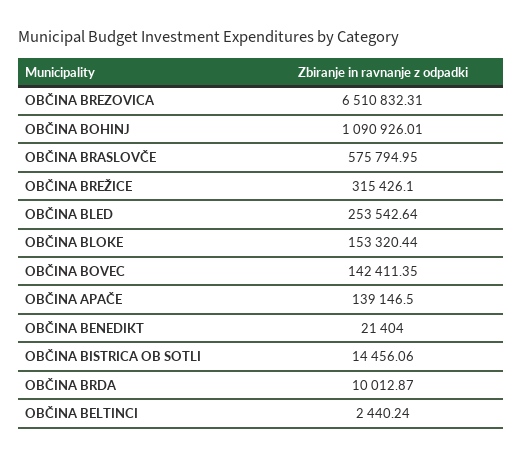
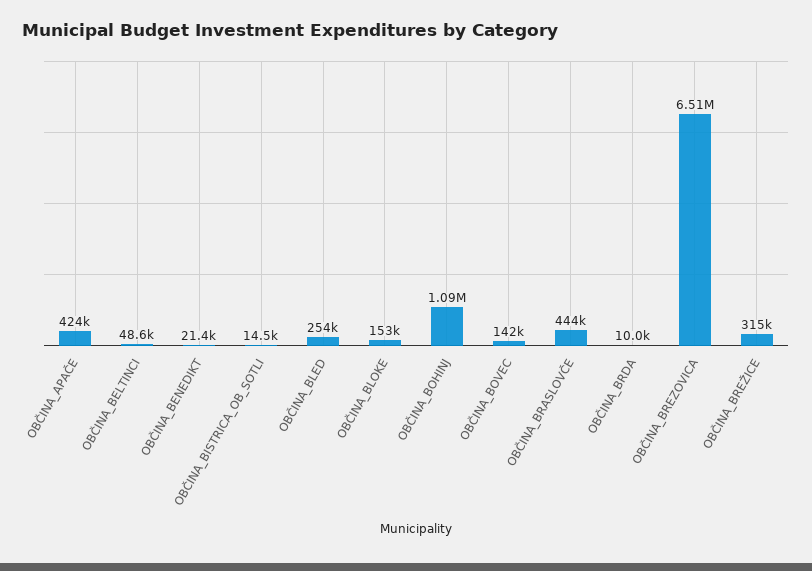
  {
    "OBČINA BREZOVICA": 6510832.31,
    "OBČINA BOHINJ": 1090926.01,
-   "OBČINA BRASLOVČE": 575794.95,
+   "OBČINA BRASLOVČE": 444000,
    "OBČINA BREŽICE": 315426.1,
    "OBČINA BLED": 253542.64,
    "OBČINA BLOKE": 153320.44,
    "OBČINA BOVEC": 142411.35,
-   "OBČINA APAČE": 139146.5,
+   "OBČINA APAČE": 424000,
    "OBČINA BENEDIKT": 21404,
    "OBČINA BISTRICA OB SOTLI": 14456.06,
    "OBČINA BRDA": 10012.87,
-   "OBČINA BELTINCI": 2440.24
+   "OBČINA BELTINCI": 48600
  }

